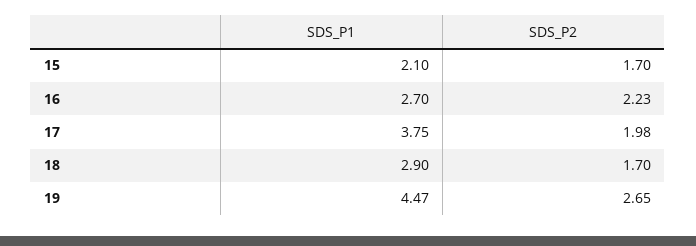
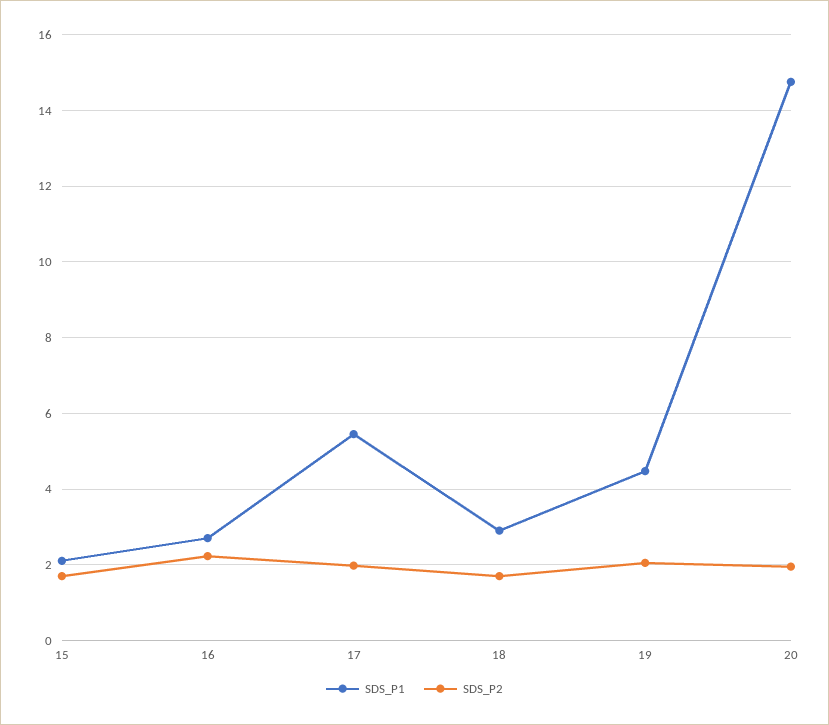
  {
    "SDS_P1": {
      "15": 2.1,
      "16": 2.7,
-     "17": 3.75,
+     "17": 5.4,
      "18": 2.9,
-     "19": 4.47
+     "19": 4.47,
+     "20": 14.8
    },
    "SDS_P2": {
      "15": 1.7,
      "16": 2.23,
      "17": 1.98,
      "18": 1.7,
-     "19": 2.65
+     "19": 2,
+     "20": 2
    }
  }

